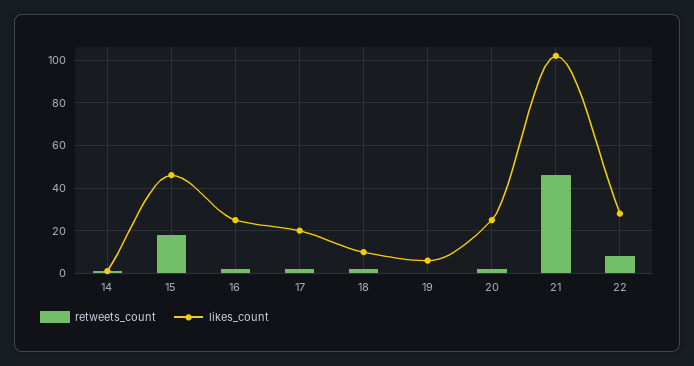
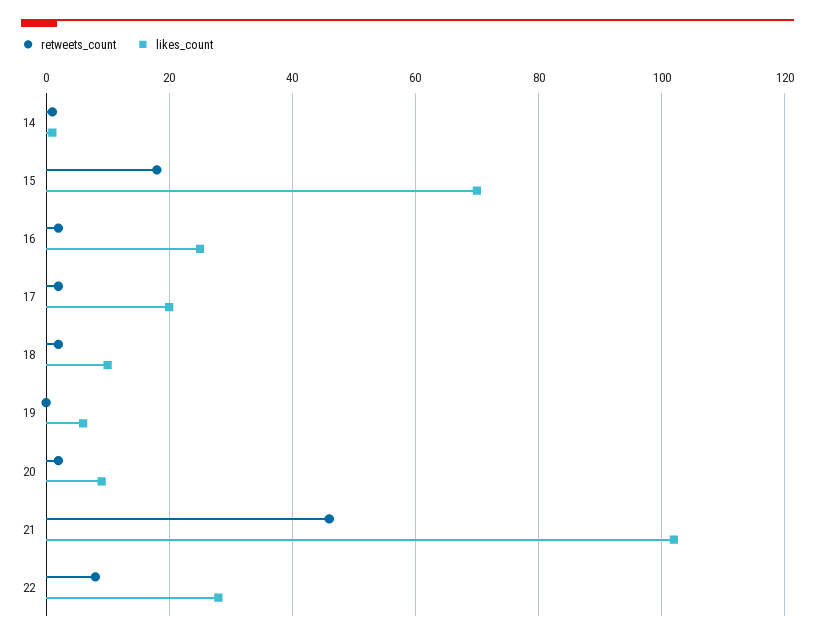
  {
    "retweets_count": {
      "14": 0,
      "15": 20,
      "16": 0,
      "17": 0,
      "18": 0,
      "19": 0,
      "20": 0,
      "21": 45,
      "22": 10
    },
    "likes_count": {
      "14": 0,
-     "15": 45,
+     "15": 70,
      "16": 25,
      "17": 20,
      "18": 10,
      "19": 5,
-     "20": 25,
+     "20": 10,
      "21": 100,
      "22": 30
    }
  }

